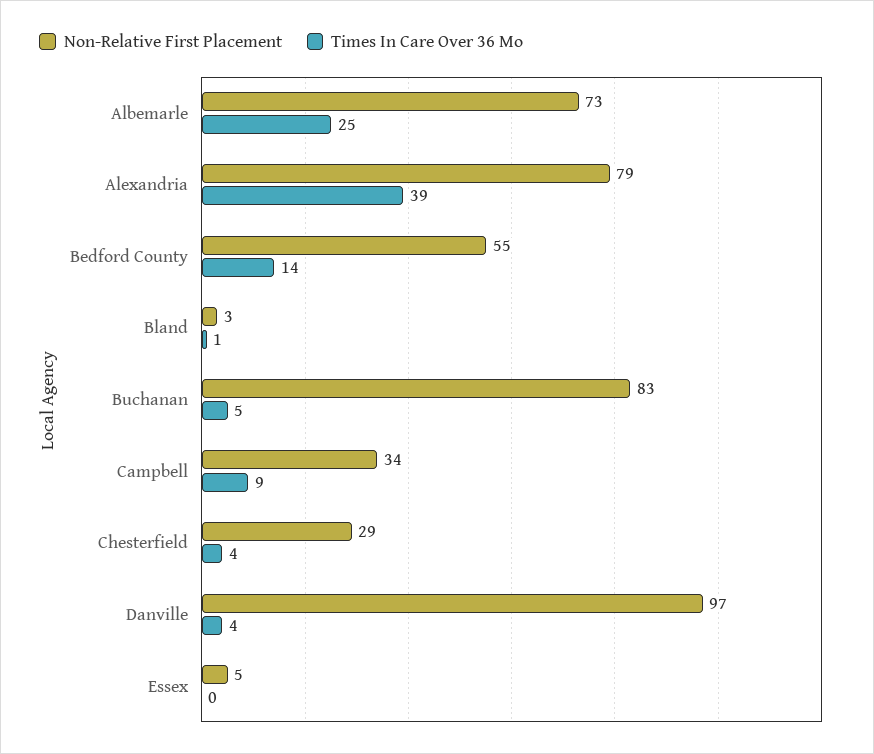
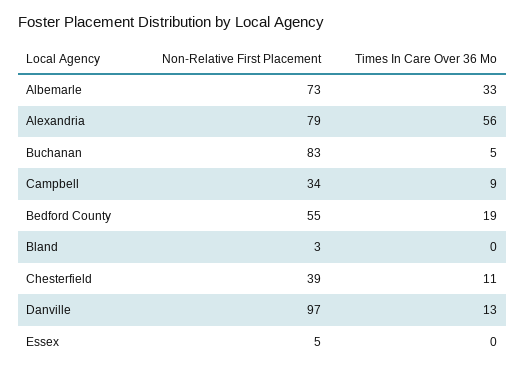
  {
    "Non-Relative First Placement": {
      "Albemarle": 73,
      "Alexandria": 79,
      "Bedford County": 55,
      "Bland": 3,
      "Buchanan": 83,
      "Campbell": 34,
-     "Chesterfield": 29,
+     "Chesterfield": 39,
      "Danville": 97,
      "Essex": 5
    },
    "Times In Care Over 36 Mo": {
-     "Albemarle": 25,
+     "Albemarle": 33,
-     "Alexandria": 39,
+     "Alexandria": 56,
-     "Bedford County": 14,
+     "Bedford County": 19,
-     "Bland": 1,
+     "Bland": 0,
      "Buchanan": 5,
      "Campbell": 9,
-     "Chesterfield": 4,
+     "Chesterfield": 11,
-     "Danville": 4,
+     "Danville": 13,
      "Essex": 0
    }
  }

